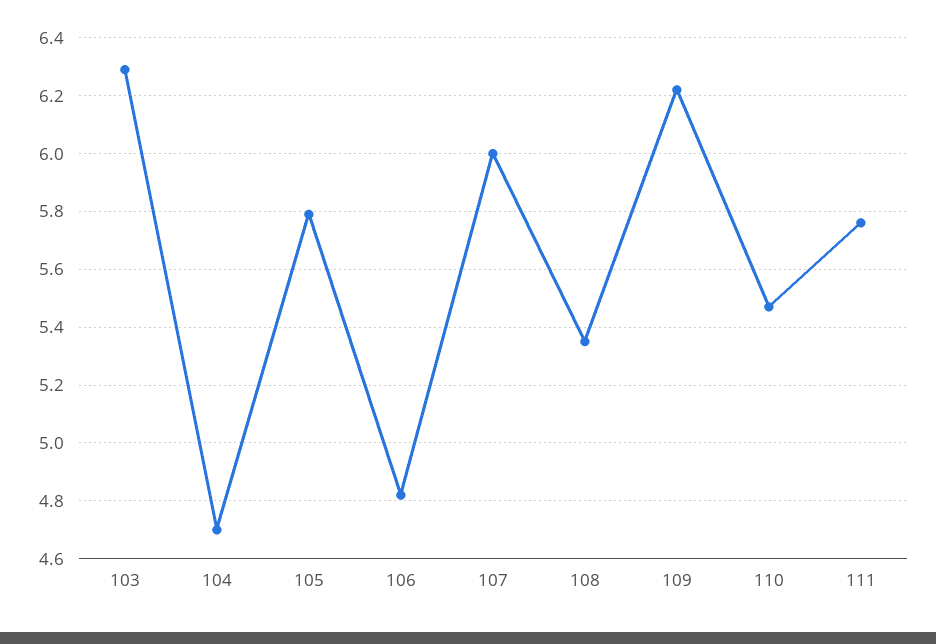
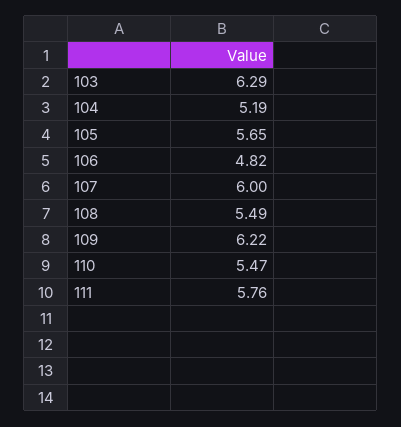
  {
    "103": 6.29,
-   "104": 4.7,
+   "104": 5.19,
-   "105": 5.8,
+   "105": 5.65,
    "106": 4.82,
    "107": 6,
-   "108": 5.35,
+   "108": 5.49,
    "109": 6.22,
    "110": 5.47,
    "111": 5.76
  }

